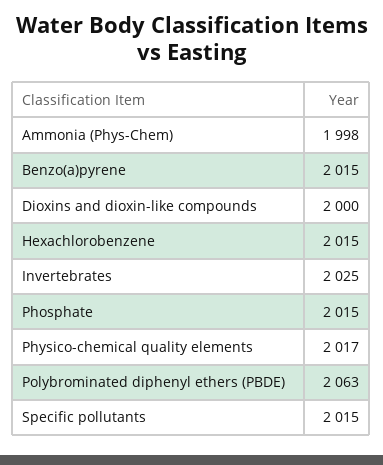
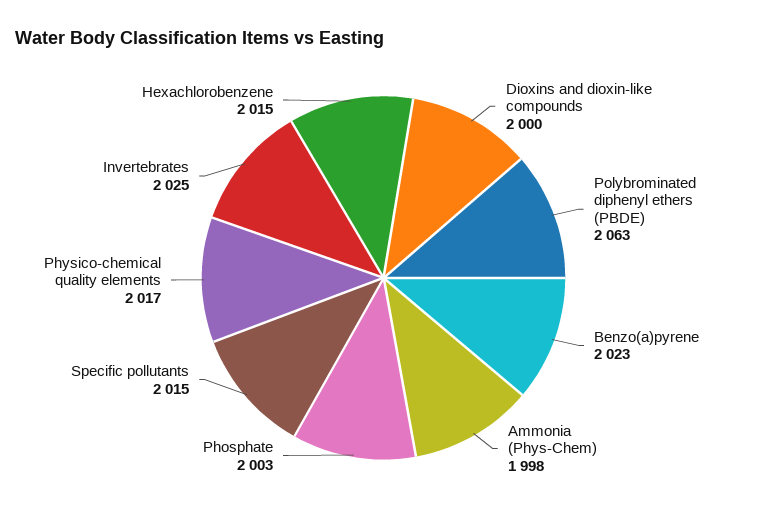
  {
    "Ammonia (Phys-Chem)": 1998,
-   "Benzo(a)pyrene": 2015,
+   "Benzo(a)pyrene": 2023,
    "Dioxins and dioxin-like compounds": 2000,
    "Hexachlorobenzene": 2015,
    "Invertebrates": 2025,
-   "Phosphate": 2015,
+   "Phosphate": 2003,
    "Physico-chemical quality elements": 2017,
    "Polybrominated diphenyl ethers (PBDE)": 2063,
    "Specific pollutants": 2015
  }

